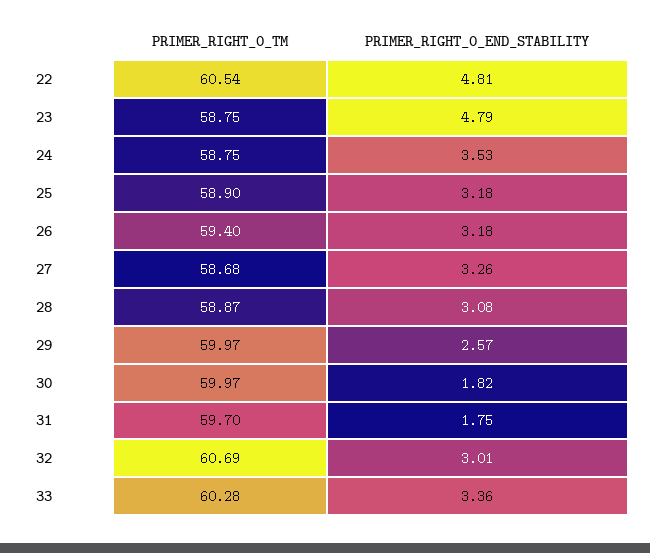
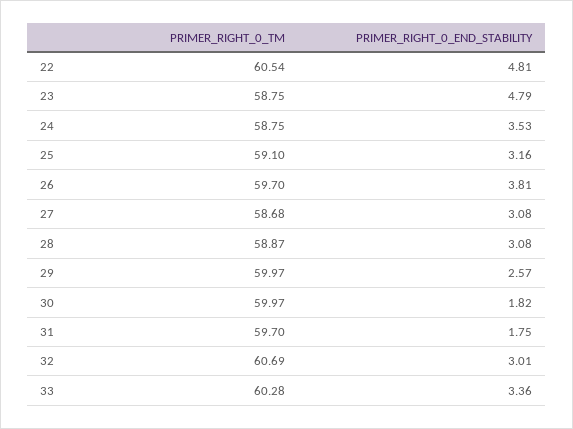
  {
    "PRIMER_RIGHT_0_TM": {
      "22": 60.54,
      "23": 58.75,
      "24": 58.75,
-     "25": 58.9,
+     "25": 59.1,
-     "26": 59.4,
+     "26": 59.7,
      "27": 58.68,
      "28": 58.87,
      "29": 59.97,
      "30": 59.97,
      "31": 59.7,
      "32": 60.69,
      "33": 60.28
    },
    "PRIMER_RIGHT_0_END_STABILITY": {
      "22": 4.81,
      "23": 4.79,
      "24": 3.53,
-     "25": 3.18,
+     "25": 3.16,
-     "26": 3.18,
+     "26": 3.81,
-     "27": 3.26,
+     "27": 3.08,
      "28": 3.08,
      "29": 2.57,
      "30": 1.82,
      "31": 1.75,
      "32": 3.01,
      "33": 3.36
    }
  }

